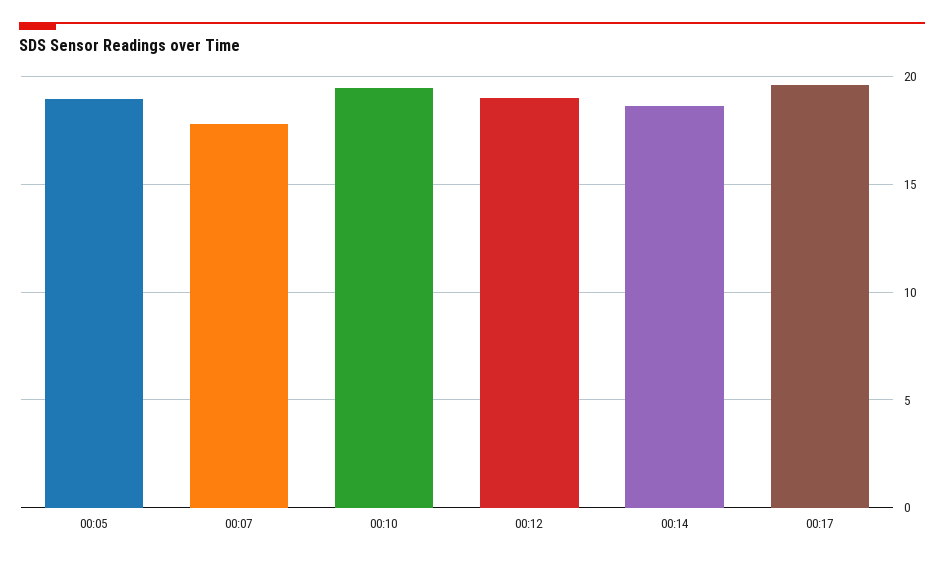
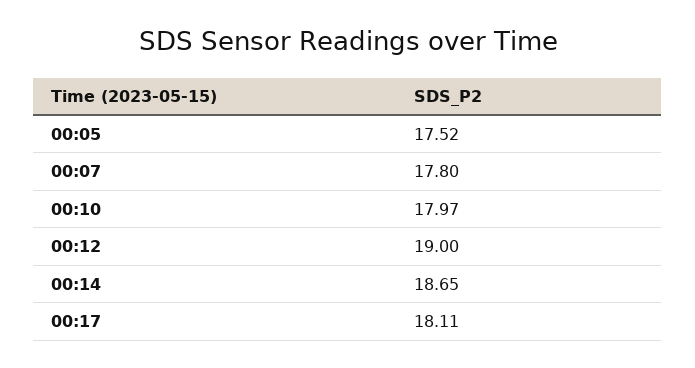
  {
-   "00:05": 19,
+   "00:05": 17.52,
    "00:07": 17.8,
-   "00:10": 19.5,
+   "00:10": 17.97,
    "00:12": 19,
    "00:14": 18.65,
-   "00:17": 19.5
+   "00:17": 18.11
  }

